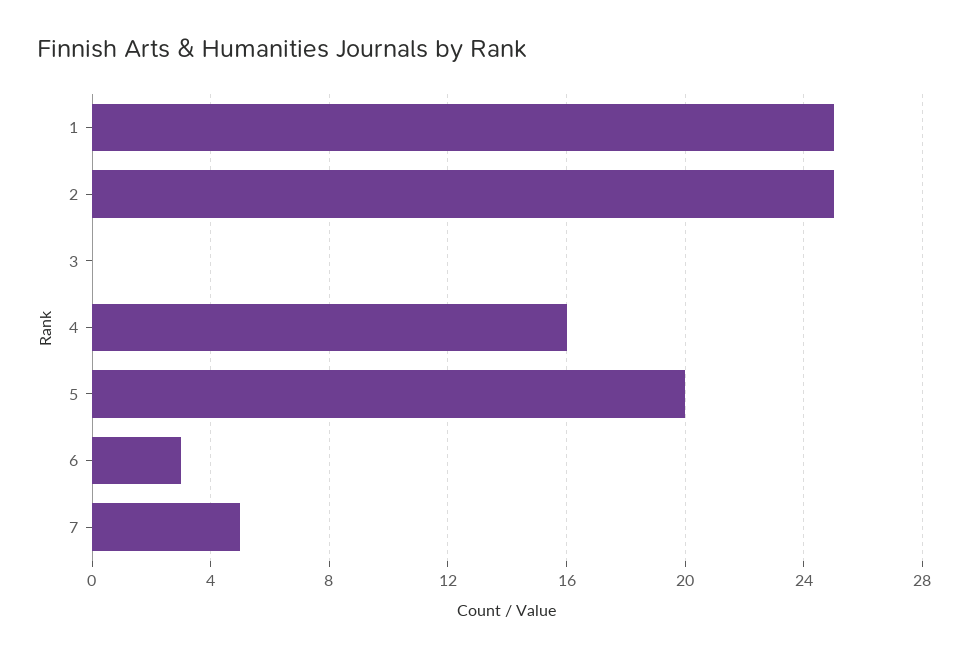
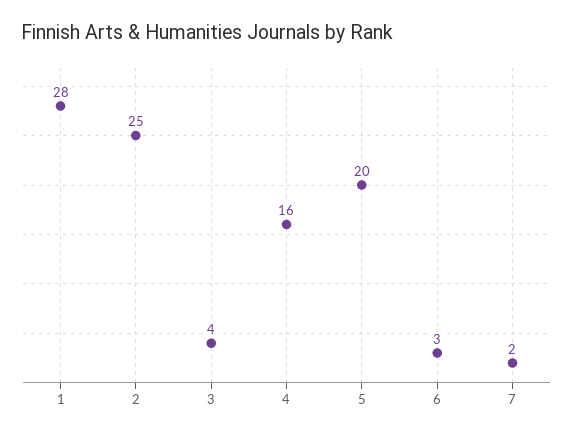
  {
-   "1": 25,
+   "1": 28,
    "2": 25,
-   "3": 0,
+   "3": 4,
    "4": 16,
    "5": 20,
    "6": 3,
-   "7": 5
+   "7": 2
  }

